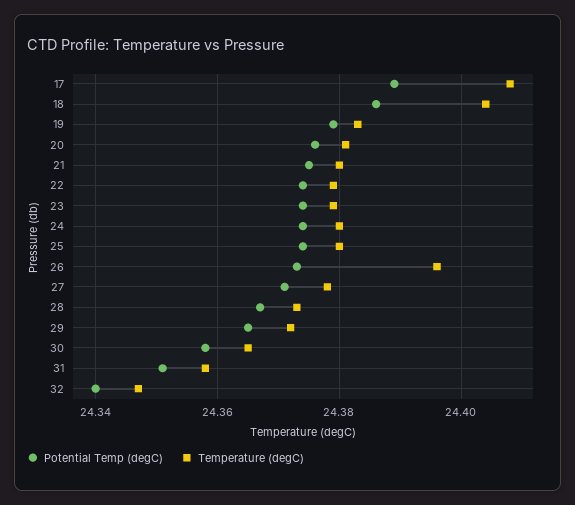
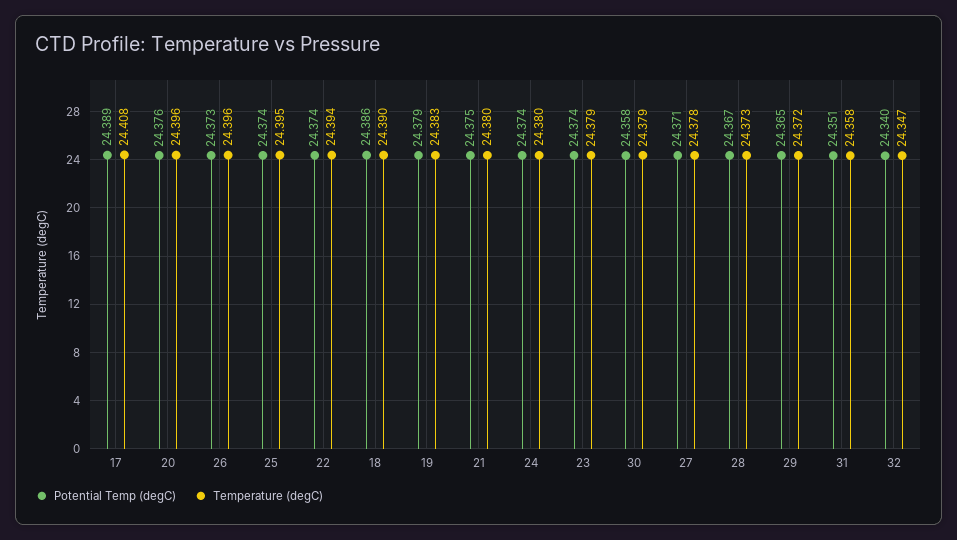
  {
    "Potential Temp (degC)": {
      "17": 24.389,
      "18": 24.386,
      "19": 24.379,
      "20": 24.376,
      "21": 24.375,
      "22": 24.374,
      "23": 24.374,
      "24": 24.374,
      "25": 24.374,
      "26": 24.373,
      "27": 24.371,
      "28": 24.367,
      "29": 24.365,
      "30": 24.358,
      "31": 24.351,
      "32": 24.34
    },
    "Temperature (degC)": {
      "17": 24.408,
-     "18": 24.405,
+     "18": 24.39,
      "19": 24.383,
-     "20": 24.38,
+     "20": 24.396,
      "21": 24.38,
-     "22": 24.38,
+     "22": 24.394,
      "23": 24.379,
      "24": 24.38,
-     "25": 24.38,
+     "25": 24.395,
      "26": 24.396,
      "27": 24.378,
      "28": 24.373,
      "29": 24.372,
-     "30": 24.365,
+     "30": 24.379,
      "31": 24.358,
      "32": 24.347
    }
  }

